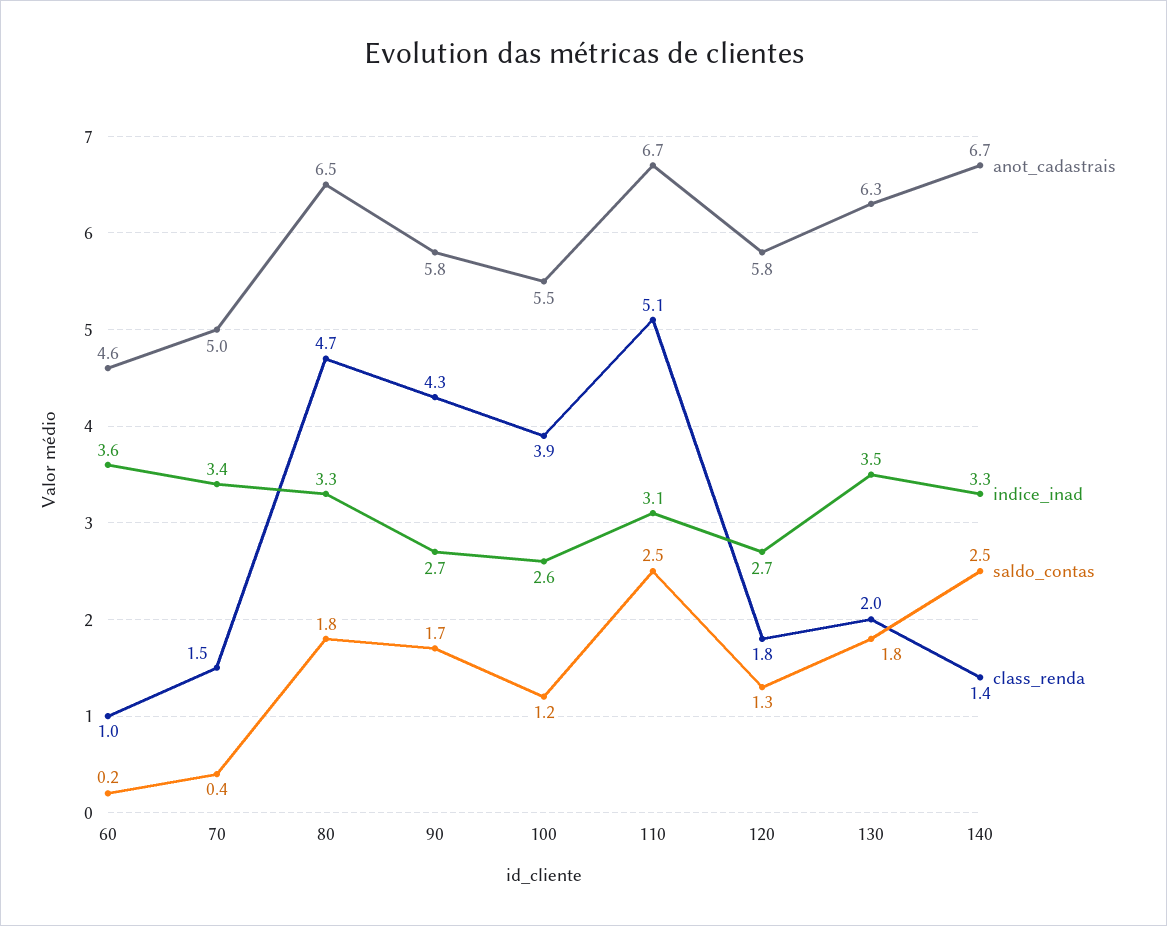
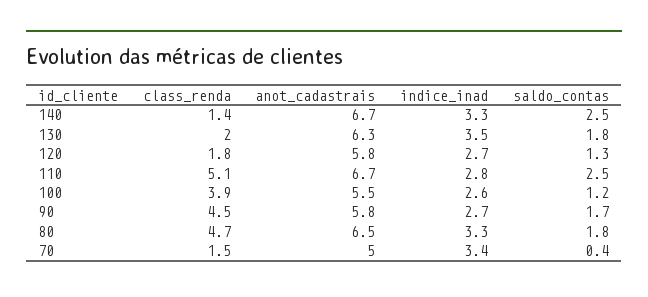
  {
    "anot_cadastrais": {
-     "60": 4.6,
      "70": 5,
      "80": 6.5,
      "90": 5.8,
      "100": 5.5,
      "110": 6.7,
      "120": 5.8,
      "130": 6.3,
      "140": 6.7
    },
    "indice_inad": {
-     "60": 3.6,
      "70": 3.4,
      "80": 3.3,
      "90": 2.7,
      "100": 2.6,
-     "110": 3.1,
+     "110": 2.8,
      "120": 2.7,
      "130": 3.5,
      "140": 3.3
    },
    "saldo_contas": {
-     "60": 0.2,
      "70": 0.4,
      "80": 1.8,
      "90": 1.7,
      "100": 1.2,
      "110": 2.5,
      "120": 1.3,
      "130": 1.8,
      "140": 2.5
    },
    "class_renda": {
-     "60": 1,
      "70": 1.5,
      "80": 4.7,
-     "90": 4.3,
+     "90": 4.5,
      "100": 3.9,
      "110": 5.1,
      "120": 1.8,
      "130": 2,
      "140": 1.4
    }
  }

